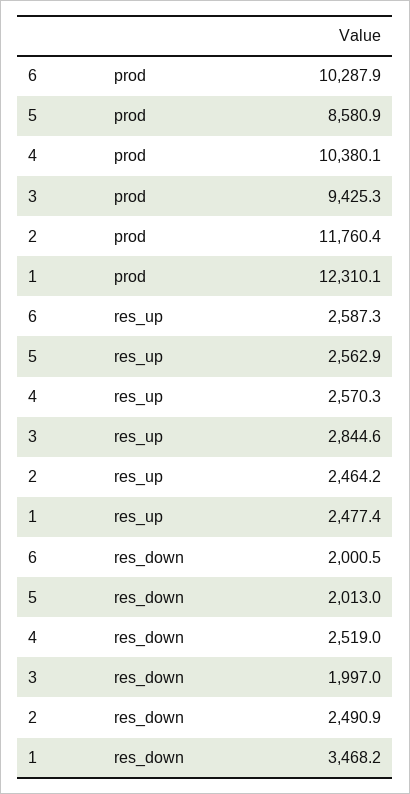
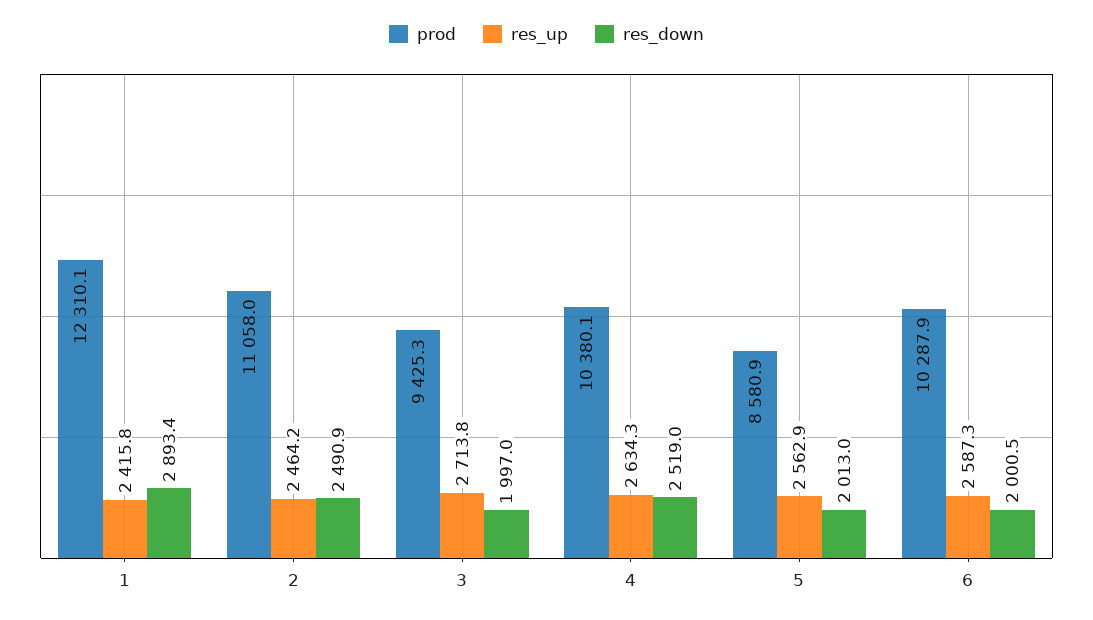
  {
    "prod": {
      "6": 10287.9,
      "5": 8580.9,
      "4": 10380.1,
      "3": 9425.3,
-     "2": 11760.4,
+     "2": 11058,
      "1": 12310.1
    },
    "res_up": {
      "6": 2587.3,
      "5": 2562.9,
-     "4": 2570.3,
+     "4": 2634.3,
-     "3": 2844.6,
+     "3": 2713.8,
      "2": 2464.2,
-     "1": 2477.4
+     "1": 2415.8
    },
    "res_down": {
      "6": 2000.5,
      "5": 2013,
      "4": 2519,
      "3": 1997,
      "2": 2490.9,
-     "1": 3468.2
+     "1": 2893.4
    }
  }

